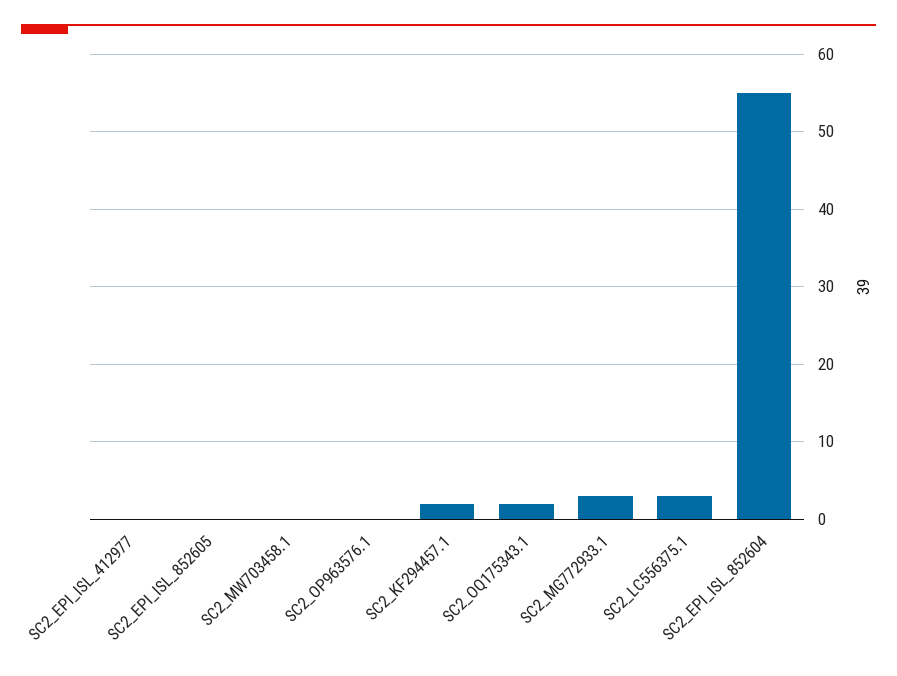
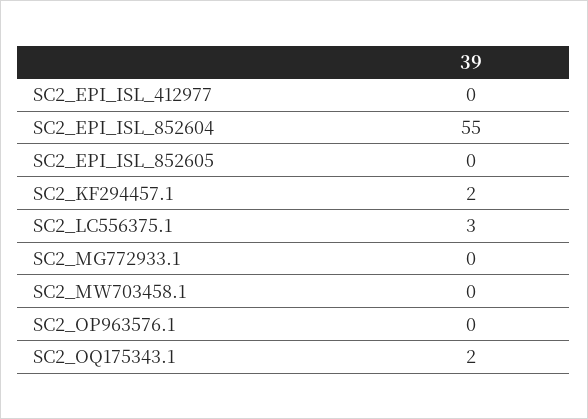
  {
    "SC2_EPI_ISL_412977": 0,
    "SC2_EPI_ISL_852605": 0,
    "SC2_MW703458.1": 0,
    "SC2_OP963576.1": 0,
    "SC2_KF294457.1": 2,
    "SC2_OQ175343.1": 2,
-   "SC2_MG772933.1": 3,
+   "SC2_MG772933.1": 0,
    "SC2_LC556375.1": 3,
    "SC2_EPI_ISL_852604": 55
  }

